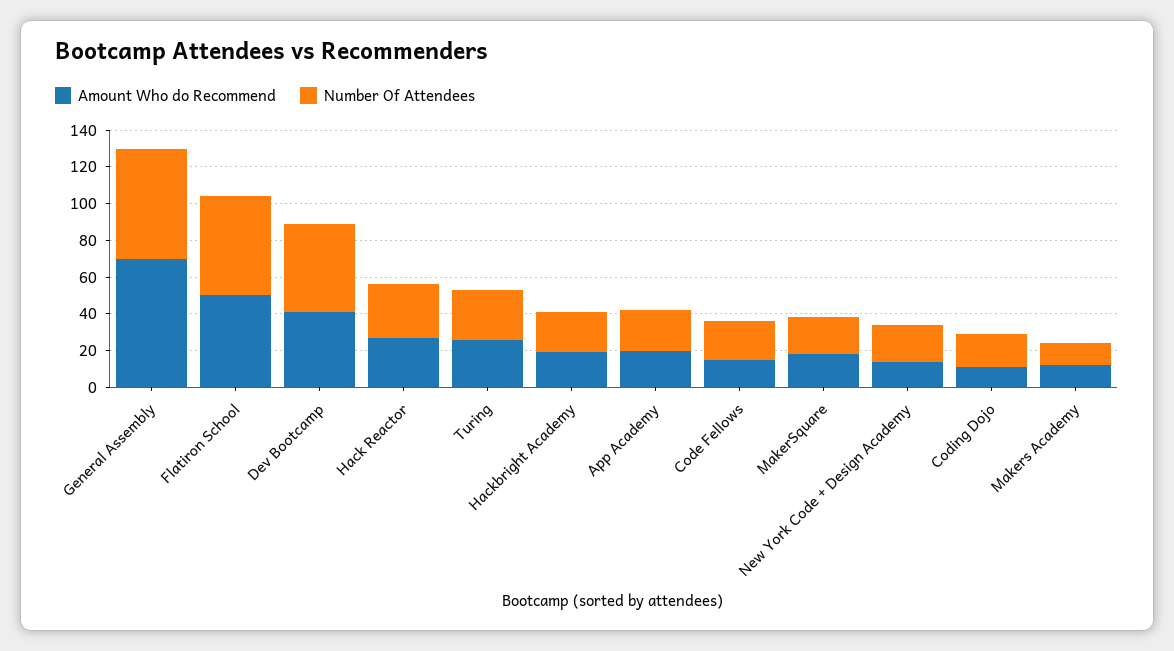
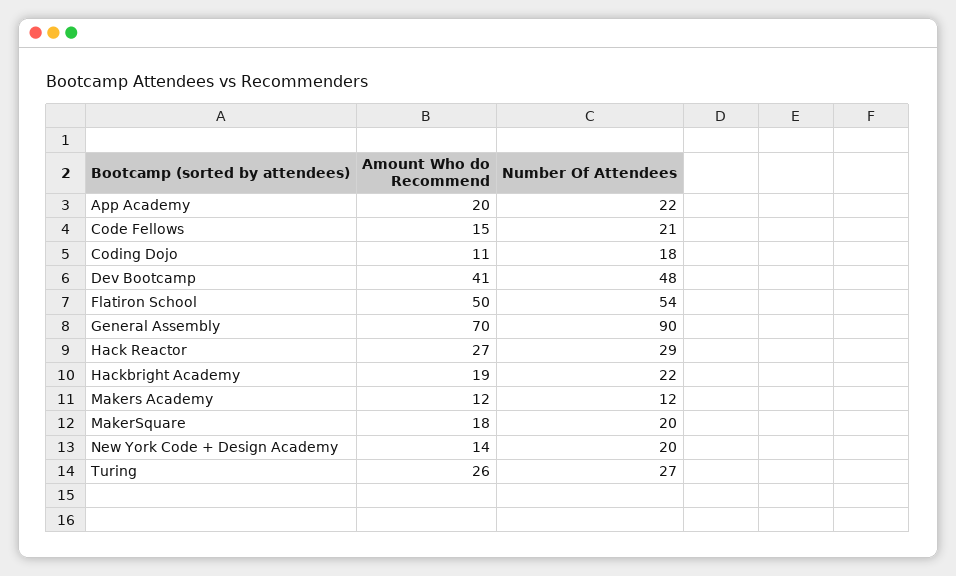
  {
    "Amount Who do Recommend": {
      "General Assembly": 70,
      "Flatiron School": 50,
      "Dev Bootcamp": 41,
      "Hack Reactor": 27,
      "Turing": 26,
      "Hackbright Academy": 19,
      "App Academy": 20,
      "Code Fellows": 15,
      "MakerSquare": 18,
      "New York Code + Design Academy": 14,
      "Coding Dojo": 11,
      "Makers Academy": 12
    },
    "Number Of Attendees": {
-     "General Assembly": 60,
+     "General Assembly": 90,
      "Flatiron School": 54,
      "Dev Bootcamp": 48,
      "Hack Reactor": 29,
      "Turing": 27,
      "Hackbright Academy": 22,
      "App Academy": 22,
      "Code Fellows": 21,
      "MakerSquare": 20,
      "New York Code + Design Academy": 20,
      "Coding Dojo": 18,
      "Makers Academy": 12
    }
  }

